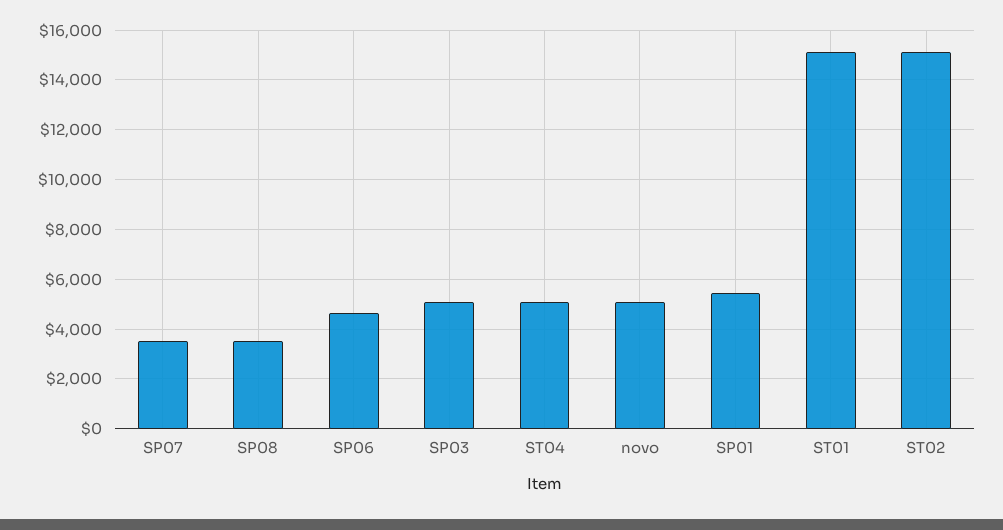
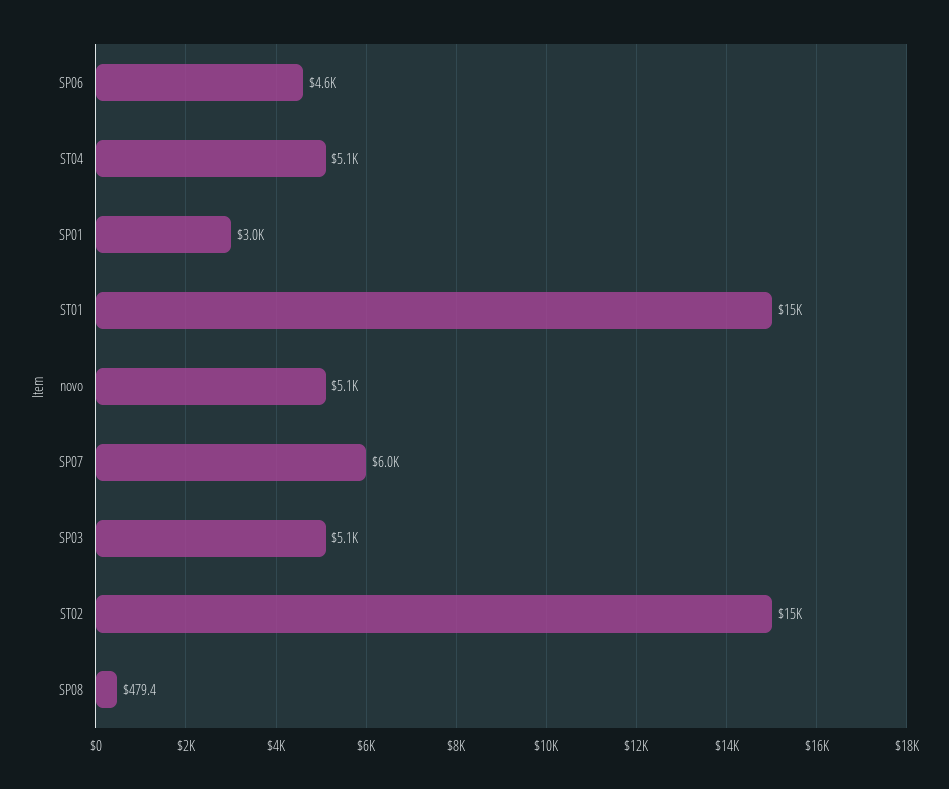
  {
-   "SP07": 3500,
+   "SP07": 6000,
-   "SP08": 3500,
+   "SP08": 479.4,
    "SP06": 4600,
    "SP03": 5100,
    "ST04": 5100,
    "novo": 5100,
-   "SP01": 5500,
+   "SP01": 3000,
    "ST01": 15000,
    "ST02": 15000
  }

